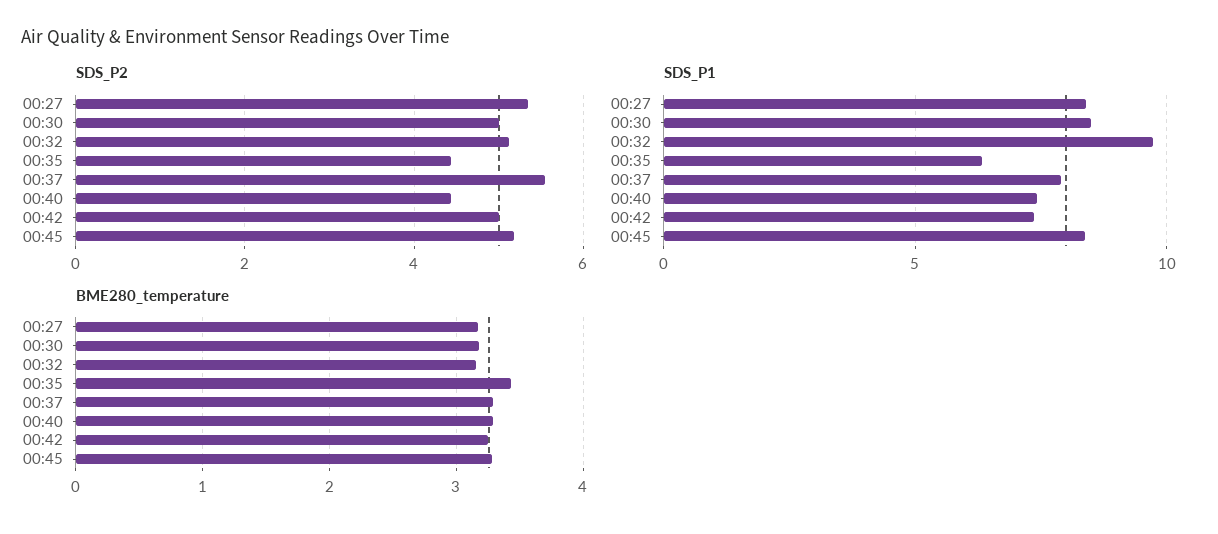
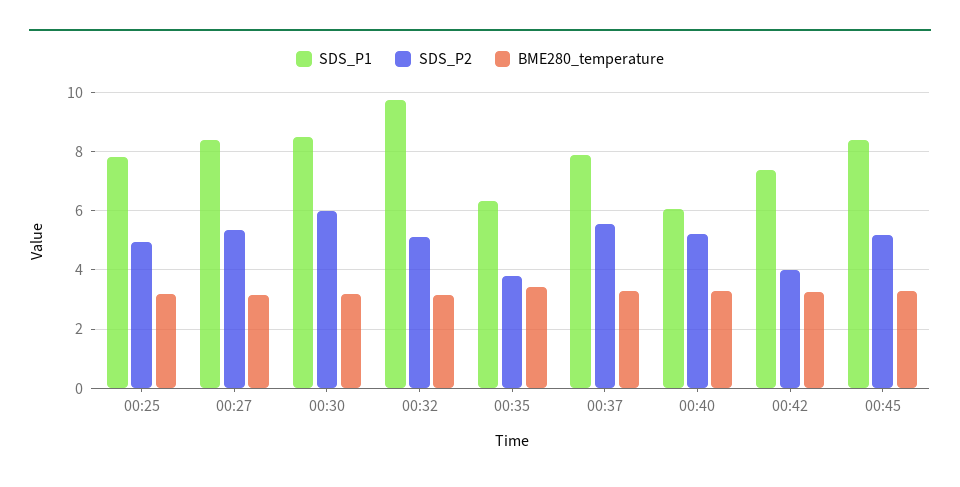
  {
    "SDS_P2": {
      "00:27": 5.4,
-     "00:30": 5,
+     "00:30": 6,
      "00:32": 5.2,
-     "00:35": 4.4,
+     "00:35": 3.75,
      "00:37": 5.6,
-     "00:40": 4.4,
+     "00:40": 5.25,
-     "00:42": 5,
+     "00:42": 4,
-     "00:45": 5.2
+     "00:45": 5.2,
+     "00:25": 5
    },
    "SDS_P1": {
      "00:27": 8.5,
      "00:30": 8.5,
      "00:32": 9.75,
      "00:35": 6.25,
      "00:37": 8,
-     "00:40": 7.5,
+     "00:40": 6,
      "00:42": 7.25,
-     "00:45": 8.5
+     "00:45": 8.5,
+     "00:25": 7.75
    },
    "BME280_temperature": {
      "00:27": 3.2,
      "00:30": 3.2,
      "00:32": 3.2,
      "00:35": 3.4,
      "00:37": 3.3,
      "00:40": 3.3,
      "00:42": 3.3,
-     "00:45": 3.3
+     "00:45": 3.3,
+     "00:25": 3.25
    }
  }

